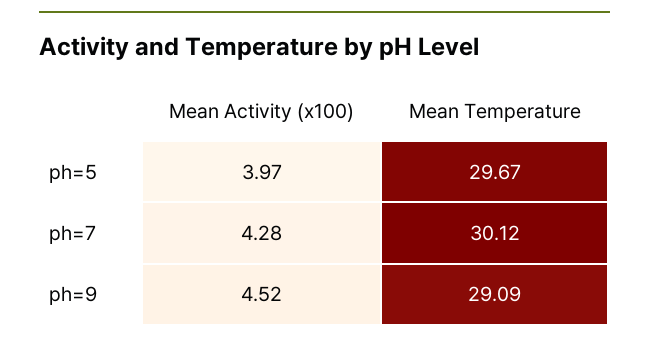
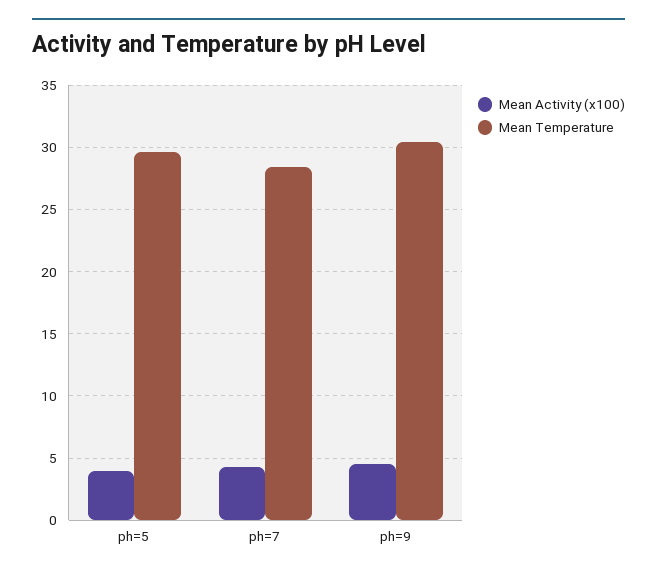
  {
    "Mean Activity (x100)": {
      "ph=5": 3.97,
      "ph=7": 4.28,
      "ph=9": 4.52
    },
    "Mean Temperature": {
      "ph=5": 29.67,
-     "ph=7": 30.12,
+     "ph=7": 28.5,
-     "ph=9": 29.09
+     "ph=9": 30.5
    }
  }

